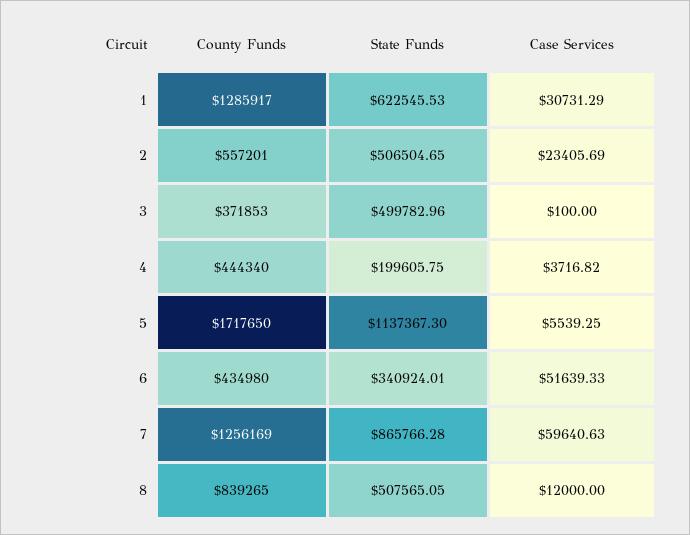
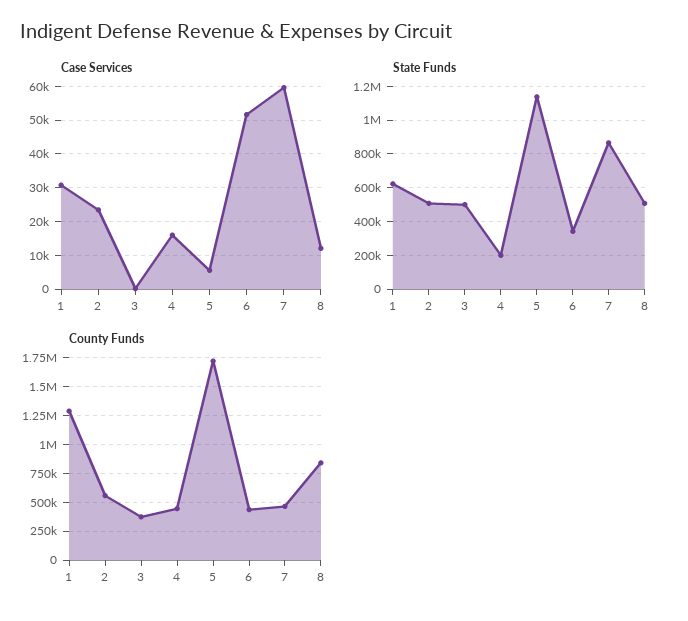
  {
    "County Funds": {
      "1": 1285917,
      "2": 557201,
      "3": 371853,
      "4": 444340,
      "5": 1717650,
      "6": 434980,
-     "7": 1256169,
+     "7": 500000,
      "8": 839265
    },
    "State Funds": {
      "1": 622545.53,
      "2": 506504.65,
      "3": 499782.96,
      "4": 199605.75,
      "5": 1137367.3,
      "6": 340924.01,
      "7": 865766.28,
      "8": 507565.05
    },
    "Case Services": {
      "1": 30731.29,
      "2": 23405.69,
      "3": 100,
-     "4": 3716.82,
+     "4": 16000,
      "5": 5539.25,
      "6": 51639.33,
      "7": 59640.63,
      "8": 12000
    }
  }

